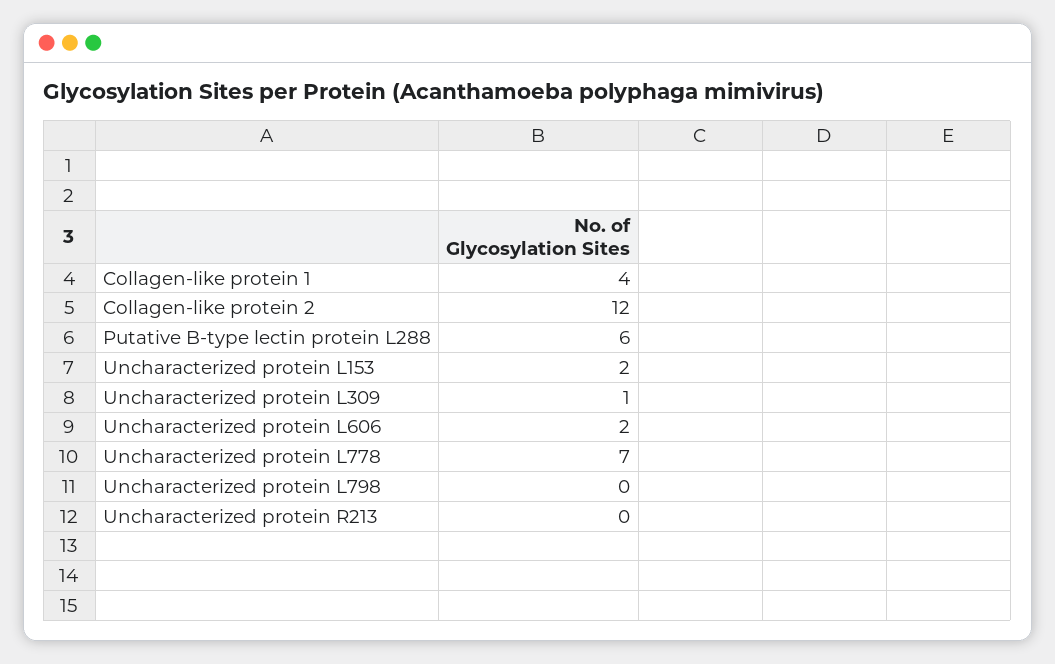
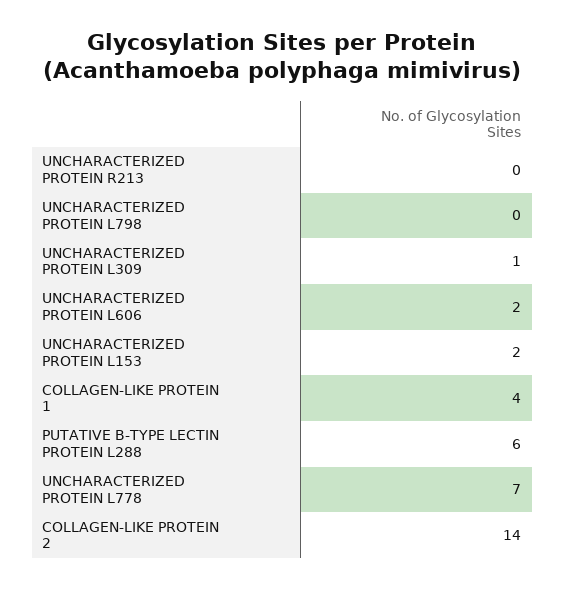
  {
    "Collagen-like protein 1": 4,
-   "Collagen-like protein 2": 12,
+   "Collagen-like protein 2": 14,
    "Putative B-type lectin protein L288": 6,
    "Uncharacterized protein L153": 2,
    "Uncharacterized protein L309": 1,
    "Uncharacterized protein L606": 2,
    "Uncharacterized protein L778": 7,
    "Uncharacterized protein L798": 0,
    "Uncharacterized protein R213": 0
  }

